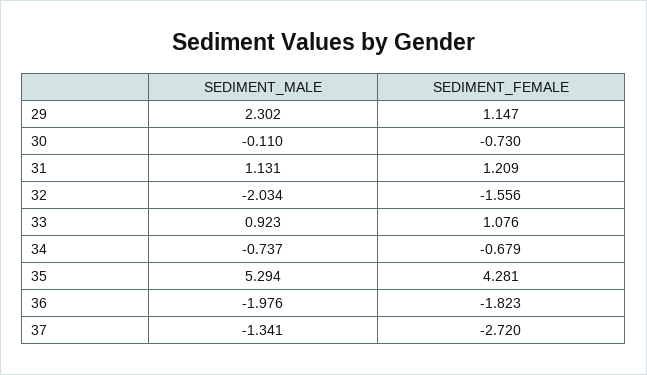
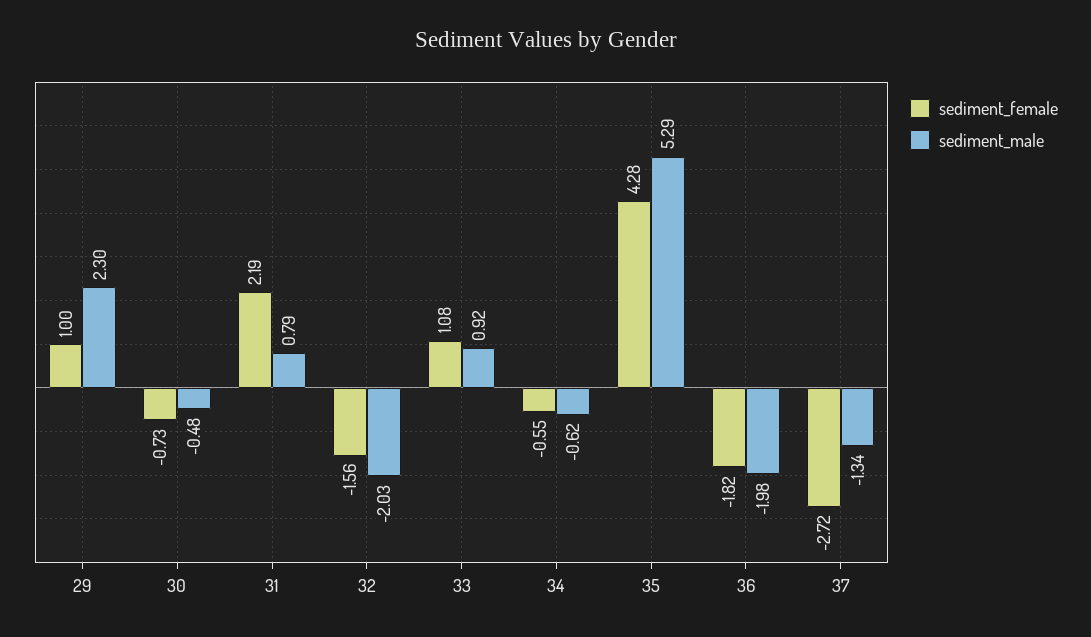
  {
    "SEDIMENT_MALE": {
      "29": 2.302,
-     "30": -0.11,
+     "30": -0.48,
-     "31": 1.131,
+     "31": 0.79,
      "32": -2.034,
      "33": 0.923,
-     "34": -0.737,
+     "34": -0.62,
      "35": 5.294,
      "36": -1.976,
      "37": -1.341
    },
    "SEDIMENT_FEMALE": {
-     "29": 1.147,
+     "29": 1,
      "30": -0.73,
-     "31": 1.209,
+     "31": 2.19,
      "32": -1.556,
      "33": 1.076,
-     "34": -0.679,
+     "34": -0.55,
      "35": 4.281,
      "36": -1.823,
      "37": -2.72
    }
  }

